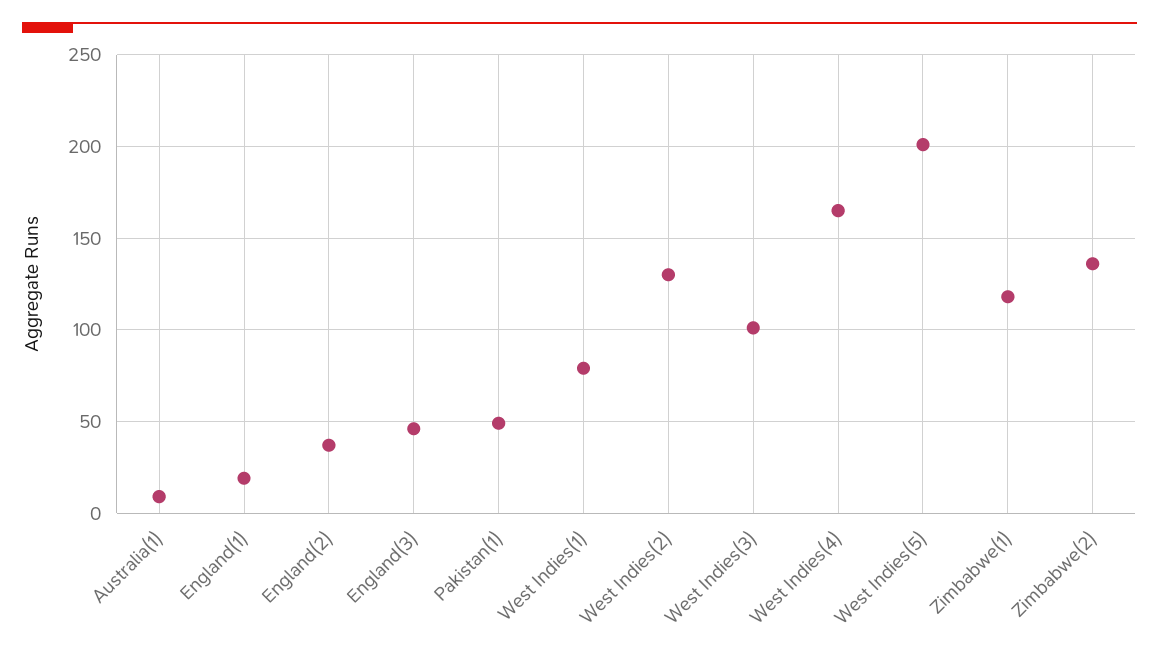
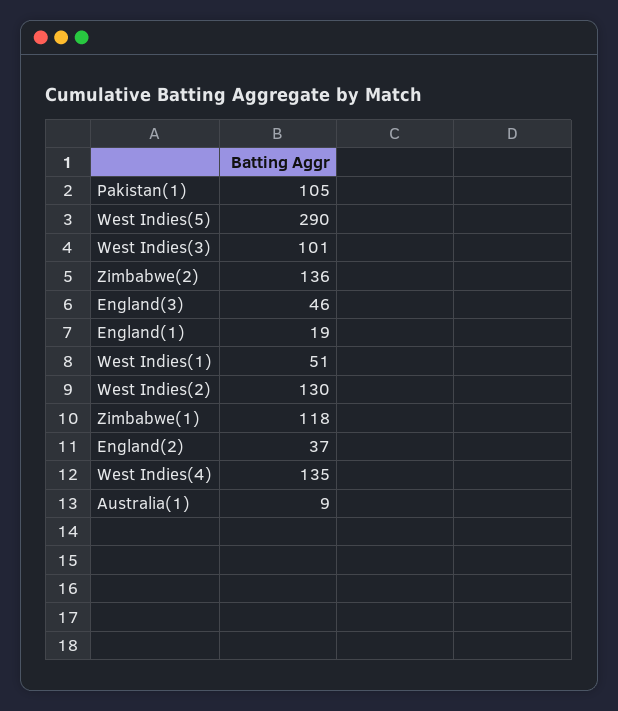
  {
    "Australia(1)": 9,
    "England(1)": 19,
    "England(2)": 37,
    "England(3)": 46,
-   "Pakistan(1)": 50,
+   "Pakistan(1)": 105,
-   "West Indies(1)": 80,
+   "West Indies(1)": 51,
    "West Indies(2)": 130,
    "West Indies(3)": 101,
-   "West Indies(4)": 165,
+   "West Indies(4)": 135,
-   "West Indies(5)": 200,
+   "West Indies(5)": 290,
    "Zimbabwe(1)": 118,
    "Zimbabwe(2)": 136
  }

